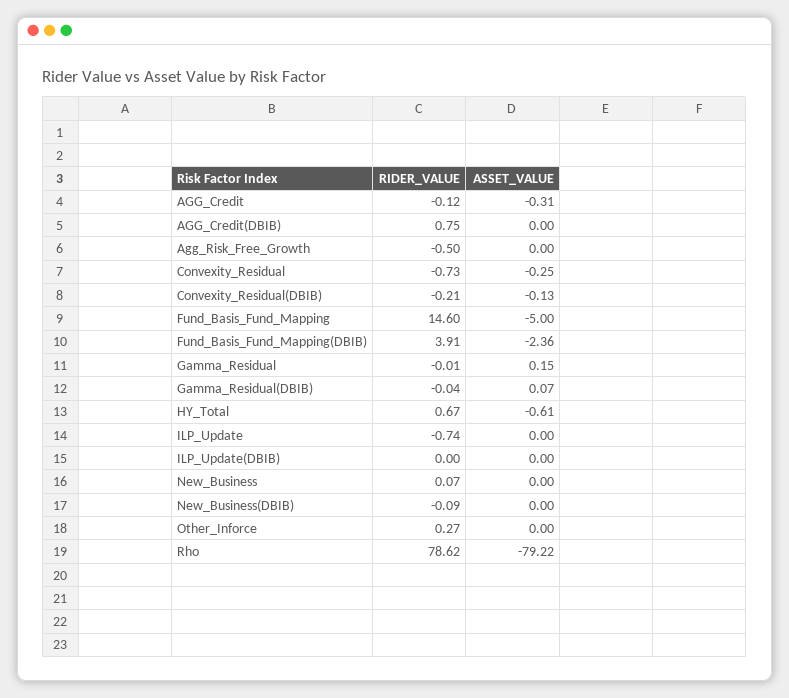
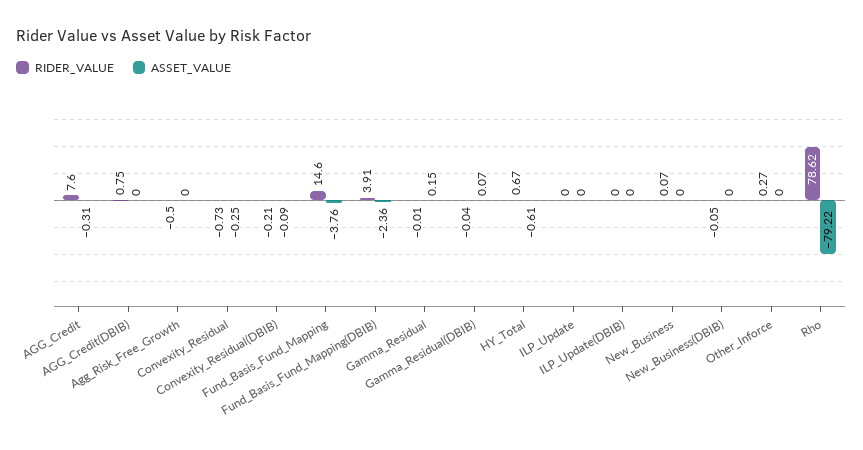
  {
    "RIDER_VALUE": {
-     "AGG_Credit": -0.12,
+     "AGG_Credit": 7.6,
      "AGG_Credit(DBIB)": 0.75,
      "Agg_Risk_Free_Growth": -0.5,
      "Convexity_Residual": -0.73,
      "Convexity_Residual(DBIB)": -0.21,
      "Fund_Basis_Fund_Mapping": 14.6,
      "Fund_Basis_Fund_Mapping(DBIB)": 3.91,
      "Gamma_Residual": -0.01,
      "Gamma_Residual(DBIB)": -0.04,
      "HY_Total": 0.67,
-     "ILP_Update": -0.74,
+     "ILP_Update": 0,
      "ILP_Update(DBIB)": 0,
      "New_Business": 0.07,
-     "New_Business(DBIB)": -0.09,
+     "New_Business(DBIB)": -0.05,
      "Other_Inforce": 0.27,
      "Rho": 78.62
    },
    "ASSET_VALUE": {
      "AGG_Credit": -0.31,
      "AGG_Credit(DBIB)": 0,
      "Agg_Risk_Free_Growth": 0,
      "Convexity_Residual": -0.25,
-     "Convexity_Residual(DBIB)": -0.13,
+     "Convexity_Residual(DBIB)": -0.09,
-     "Fund_Basis_Fund_Mapping": -5,
+     "Fund_Basis_Fund_Mapping": -3.76,
      "Fund_Basis_Fund_Mapping(DBIB)": -2.36,
      "Gamma_Residual": 0.15,
      "Gamma_Residual(DBIB)": 0.07,
      "HY_Total": -0.61,
      "ILP_Update": 0,
      "ILP_Update(DBIB)": 0,
      "New_Business": 0,
      "New_Business(DBIB)": 0,
      "Other_Inforce": 0,
      "Rho": -79.22
    }
  }

